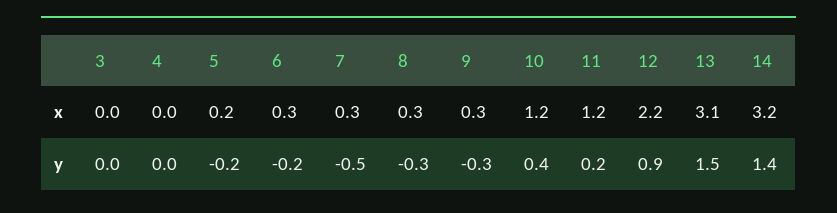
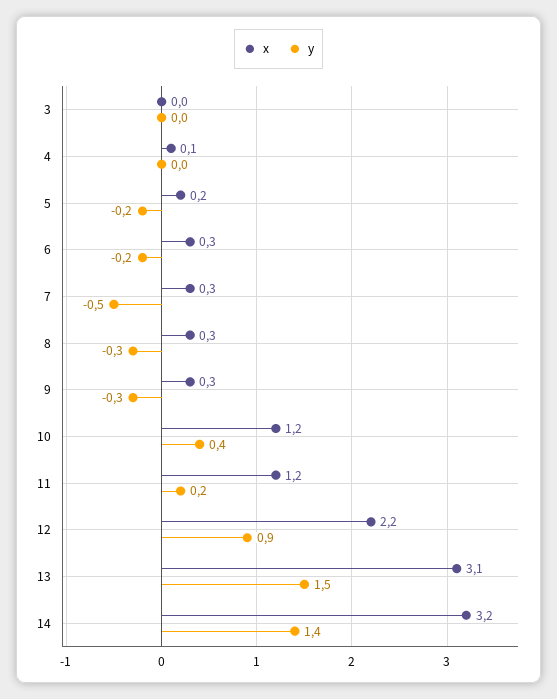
  {
    "x": {
      "3": 0,
-     "4": 0,
+     "4": 0.1,
      "5": 0.2,
      "6": 0.3,
      "7": 0.3,
      "8": 0.3,
      "9": 0.3,
      "10": 1.2,
      "11": 1.2,
      "12": 2.2,
      "13": 3.1,
      "14": 3.2
    },
    "y": {
      "3": 0,
      "4": 0,
      "5": -0.2,
      "6": -0.2,
      "7": -0.5,
      "8": -0.3,
      "9": -0.3,
      "10": 0.4,
      "11": 0.2,
      "12": 0.9,
      "13": 1.5,
      "14": 1.4
    }
  }

